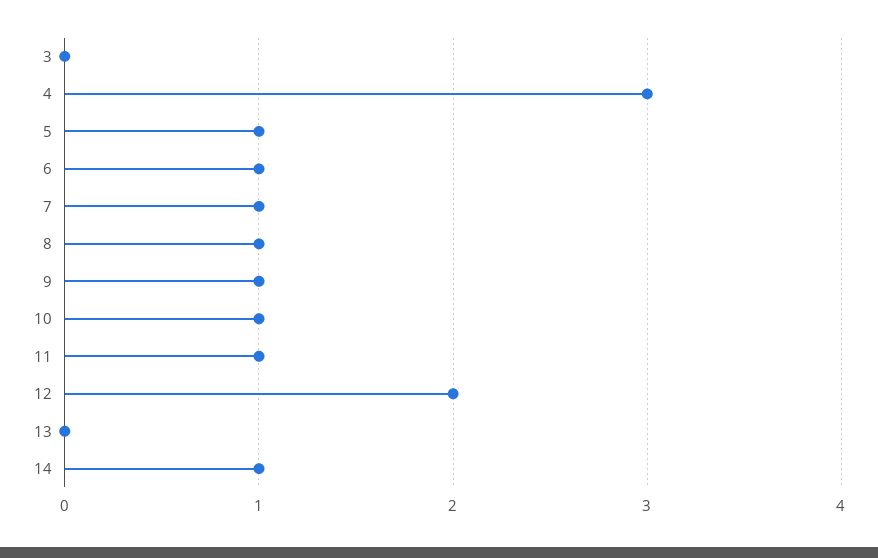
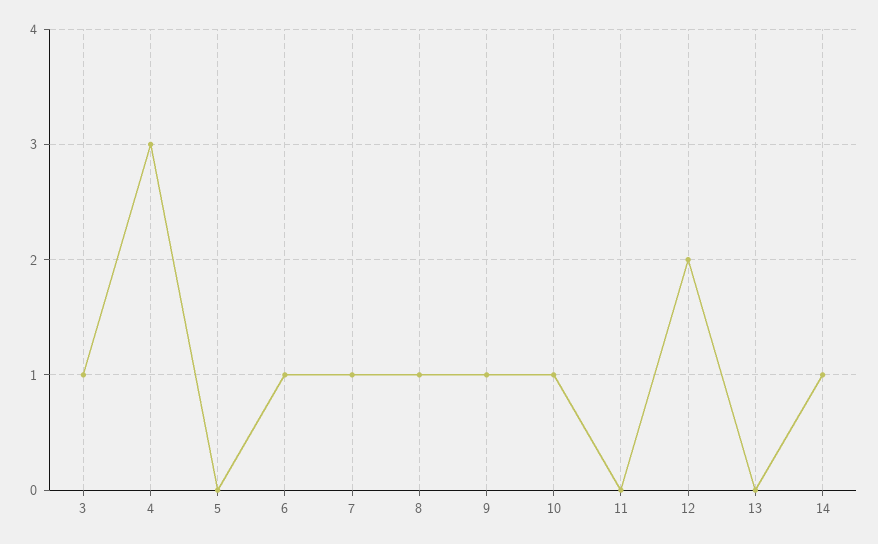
  {
-   "3": 0,
+   "3": 1,
    "4": 3,
-   "5": 1,
+   "5": 0,
    "6": 1,
    "7": 1,
    "8": 1,
    "9": 1,
    "10": 1,
-   "11": 1,
+   "11": 0,
    "12": 2,
    "13": 0,
    "14": 1
  }

